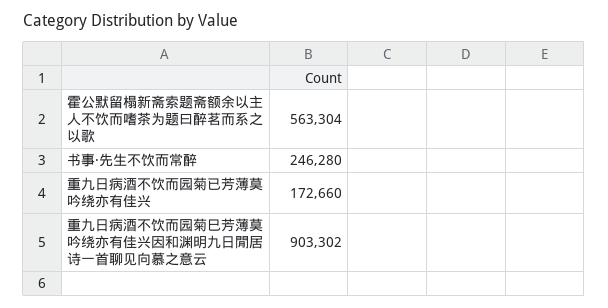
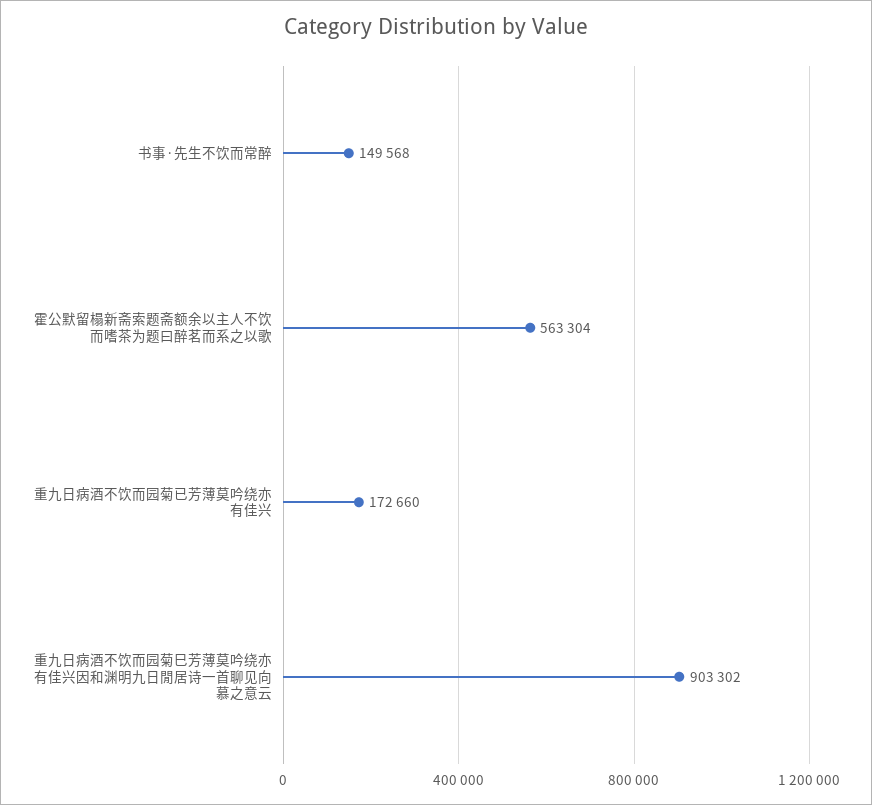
  {
    "霍公默留榻新斋索题斋额余以主人不饮而嗜茶为题曰醉茗而系之以歌": 563304,
-   "书事·先生不饮而常醉": 246280,
+   "书事·先生不饮而常醉": 149568,
    "重九日病酒不饮而园菊已芳薄莫吟绕亦有佳兴": 172660,
    "重九日病酒不饮而园菊巳芳薄莫吟绕亦有佳兴因和渊明九日閒居诗一首聊见向慕之意云": 903302
  }

